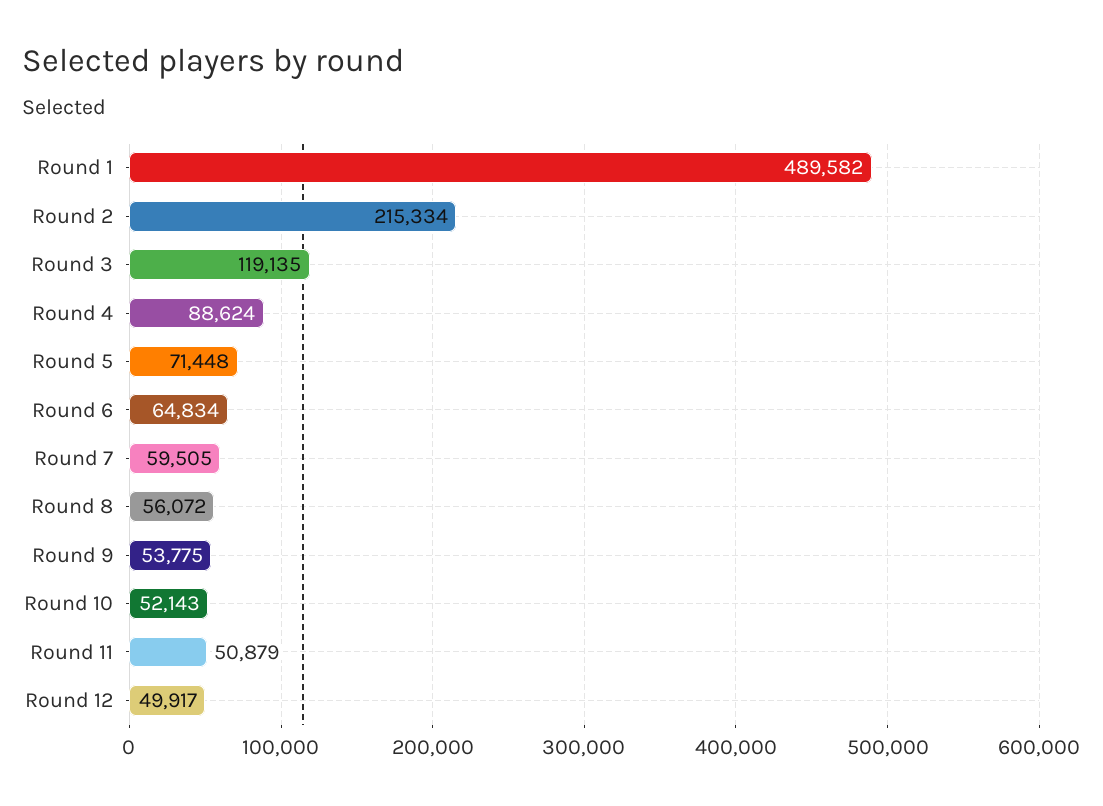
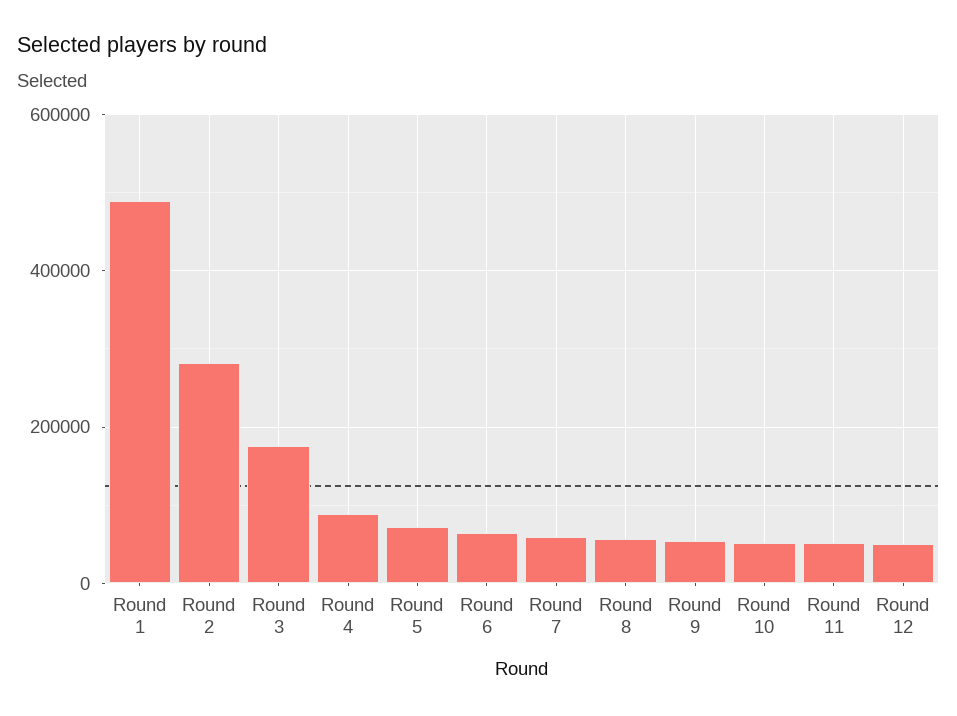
  {
    "Round 1": 489582,
-   "Round 2": 215334,
+   "Round 2": 280000,
-   "Round 3": 119135,
+   "Round 3": 180000,
    "Round 4": 88624,
    "Round 5": 71448,
    "Round 6": 64834,
    "Round 7": 59505,
    "Round 8": 56072,
    "Round 9": 53775,
    "Round 10": 52143,
    "Round 11": 50879,
    "Round 12": 49917
  }

